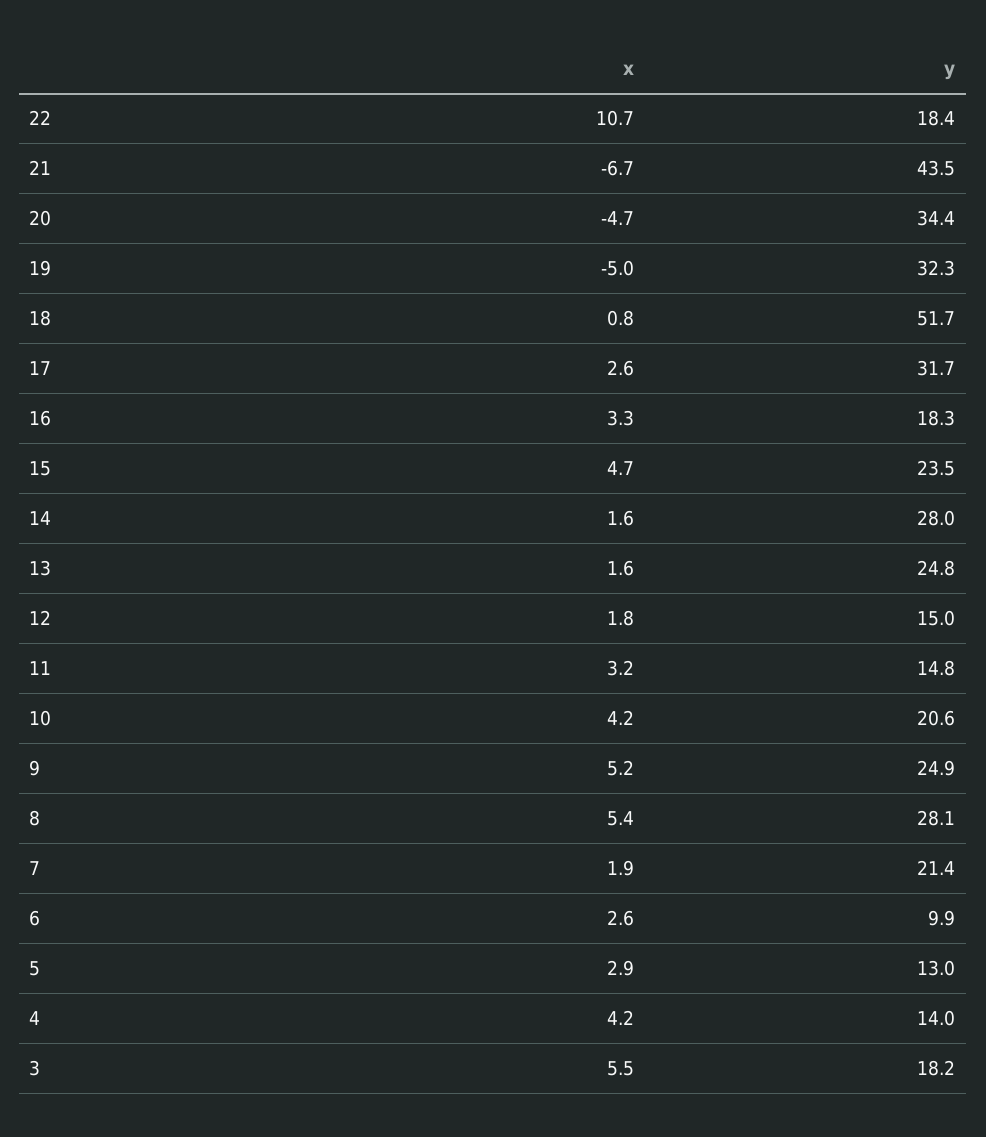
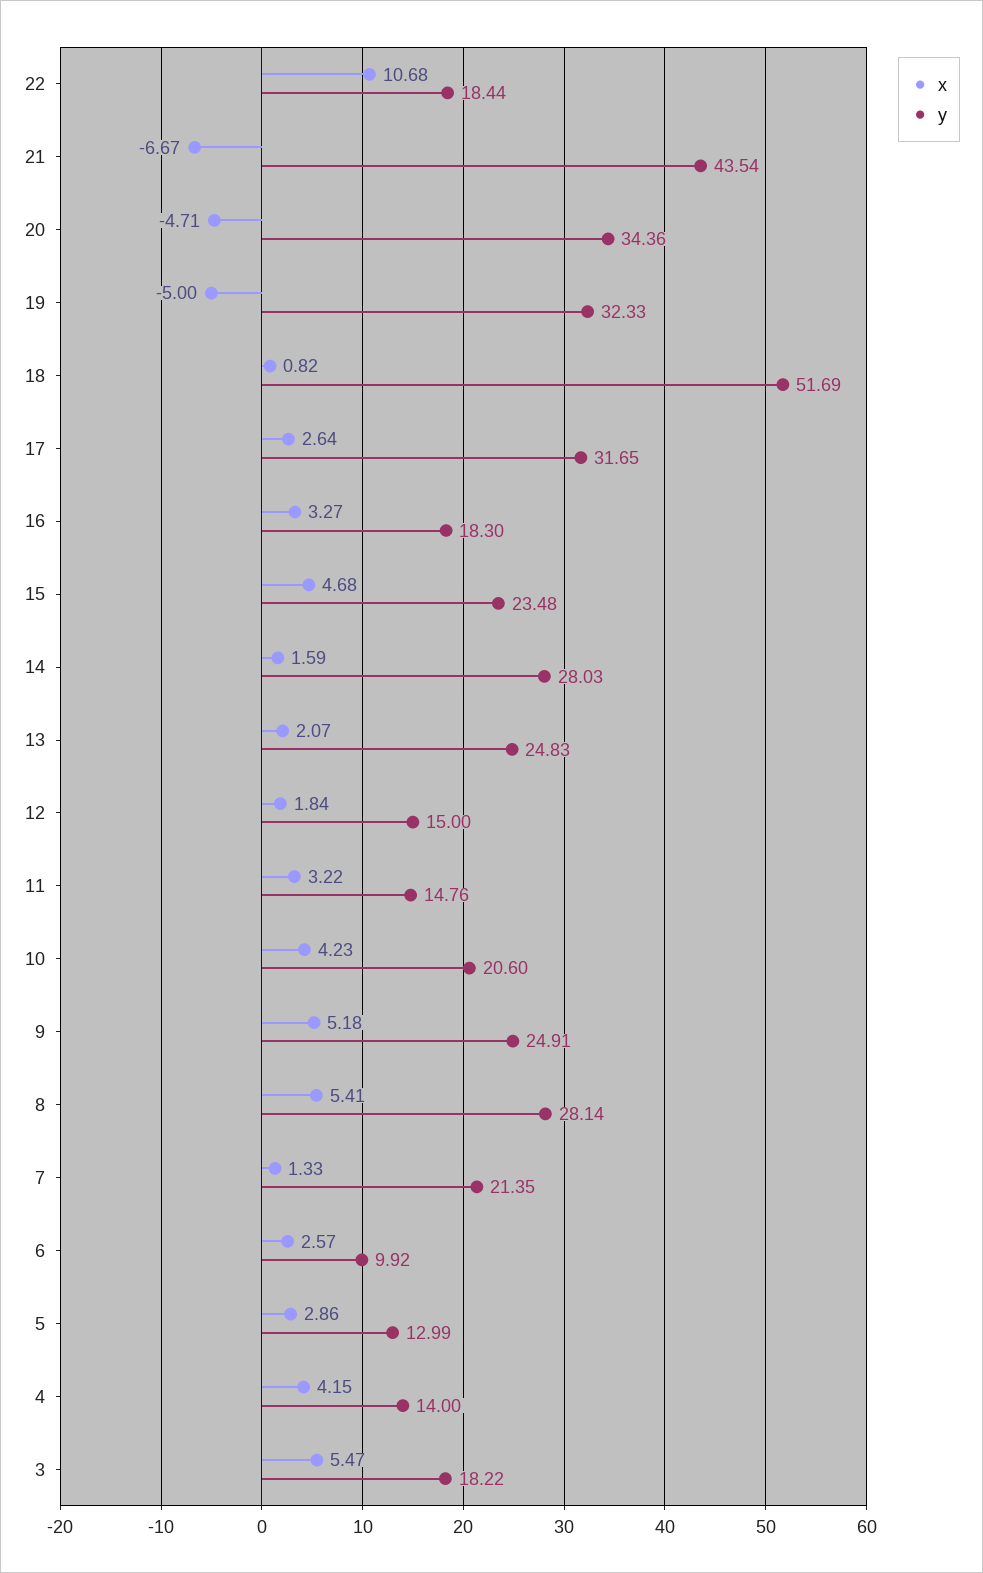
  {
    "x": {
      "22": 10.68,
      "21": -6.67,
      "20": -4.71,
      "19": -5,
      "18": 0.82,
      "17": 2.64,
      "16": 3.27,
      "15": 4.68,
      "14": 1.59,
-     "13": 1.6,
+     "13": 2.07,
      "12": 1.84,
      "11": 3.22,
      "10": 4.23,
      "9": 5.18,
      "8": 5.41,
-     "7": 1.9,
+     "7": 1.33,
      "6": 2.57,
      "5": 2.86,
      "4": 4.15,
      "3": 5.47
    },
    "y": {
      "22": 18.44,
      "21": 43.54,
      "20": 34.36,
      "19": 32.33,
      "18": 51.69,
      "17": 31.65,
      "16": 18.3,
      "15": 23.48,
      "14": 28.03,
      "13": 24.83,
      "12": 15,
      "11": 14.76,
      "10": 20.6,
      "9": 24.91,
      "8": 28.14,
      "7": 21.35,
      "6": 9.92,
      "5": 12.99,
      "4": 14,
      "3": 18.22
    }
  }

